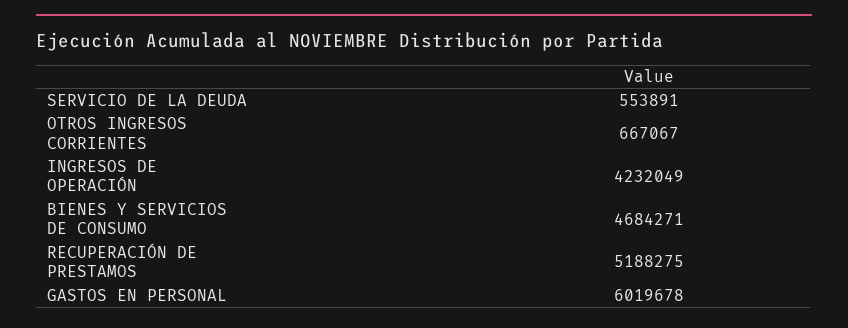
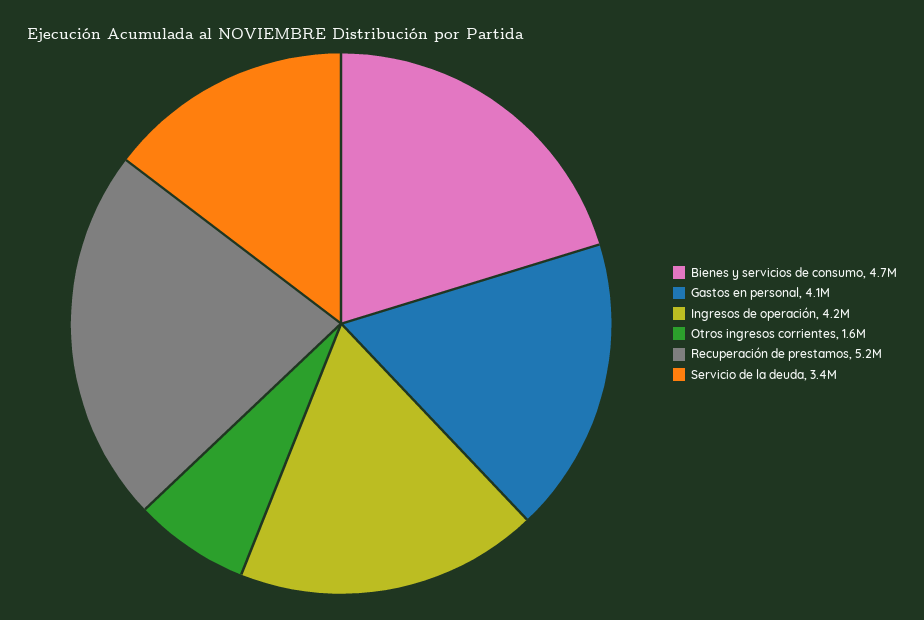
  {
-   "SERVICIO DE LA DEUDA": 553891,
+   "SERVICIO DE LA DEUDA": 3400000,
-   "OTROS INGRESOS CORRIENTES": 667067,
+   "OTROS INGRESOS CORRIENTES": 1600000,
    "INGRESOS DE OPERACIÓN": 4232049,
    "BIENES Y SERVICIOS DE CONSUMO": 4684271,
    "RECUPERACIÓN DE PRESTAMOS": 5188275,
-   "GASTOS EN PERSONAL": 6019678
+   "GASTOS EN PERSONAL": 4100000
  }

